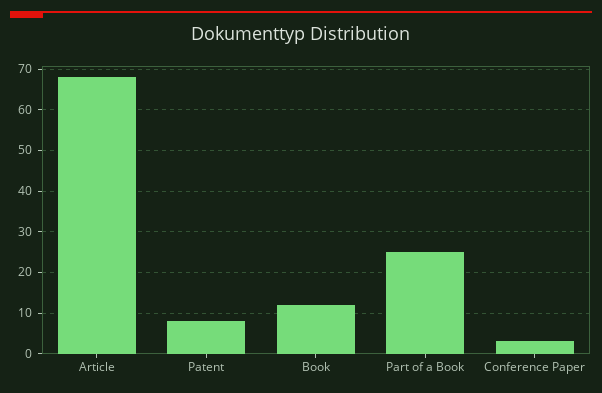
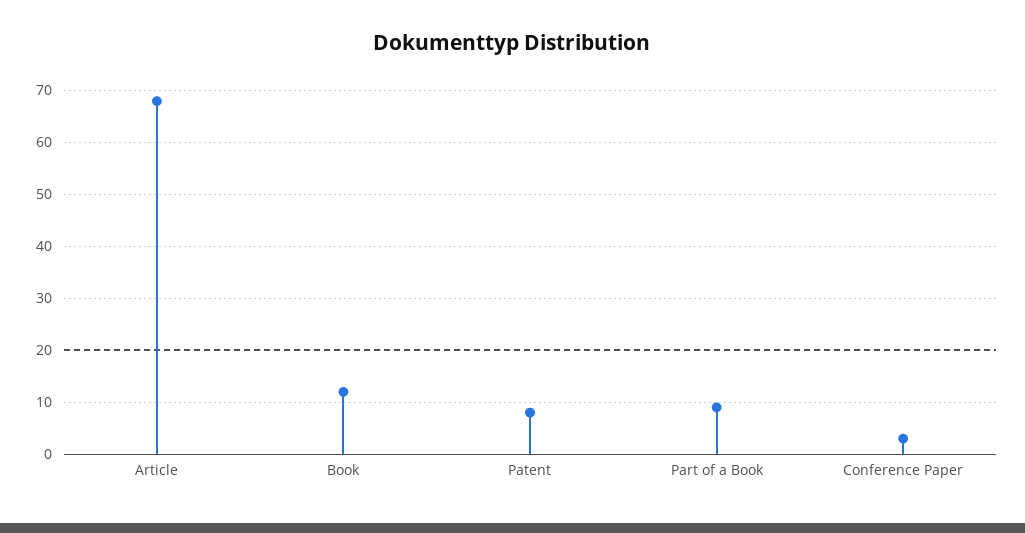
  {
    "Article": 70,
    "Patent": 10,
    "Book": 10,
-   "Part of a Book": 25,
+   "Part of a Book": 10,
    "Conference Paper": 5
  }

